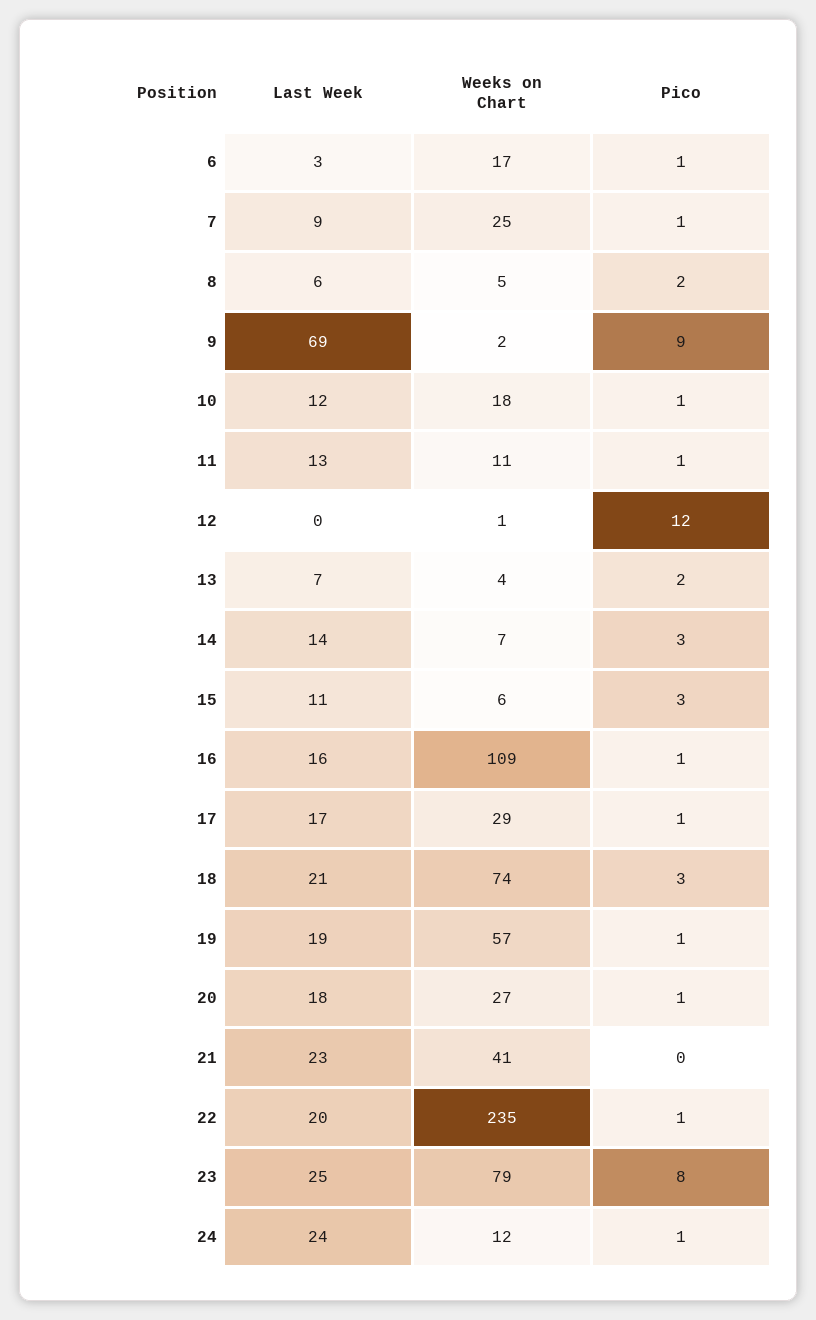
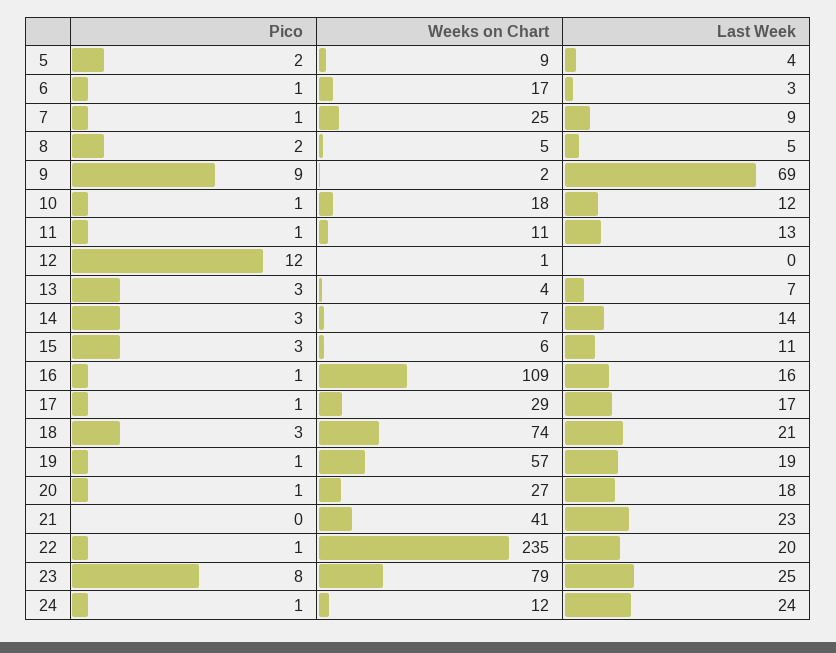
  {
    "Last Week": {
      "6": 3,
      "7": 9,
-     "8": 6,
+     "8": 5,
      "9": 69,
      "10": 12,
      "11": 13,
      "12": 0,
      "13": 7,
      "14": 14,
      "15": 11,
      "16": 16,
      "17": 17,
      "18": 21,
      "19": 19,
      "20": 18,
      "21": 23,
      "22": 20,
      "23": 25,
-     "24": 24
+     "24": 24,
+     "5": 4
    },
    "Weeks on Chart": {
      "6": 17,
      "7": 25,
      "8": 5,
      "9": 2,
      "10": 18,
      "11": 11,
      "12": 1,
      "13": 4,
      "14": 7,
      "15": 6,
      "16": 109,
      "17": 29,
      "18": 74,
      "19": 57,
      "20": 27,
      "21": 41,
      "22": 235,
      "23": 79,
-     "24": 12
+     "24": 12,
+     "5": 9
    },
    "Pico": {
      "6": 1,
      "7": 1,
      "8": 2,
      "9": 9,
      "10": 1,
      "11": 1,
      "12": 12,
-     "13": 2,
+     "13": 3,
      "14": 3,
      "15": 3,
      "16": 1,
      "17": 1,
      "18": 3,
      "19": 1,
      "20": 1,
      "21": 0,
      "22": 1,
      "23": 8,
-     "24": 1
+     "24": 1,
+     "5": 2
    }
  }

